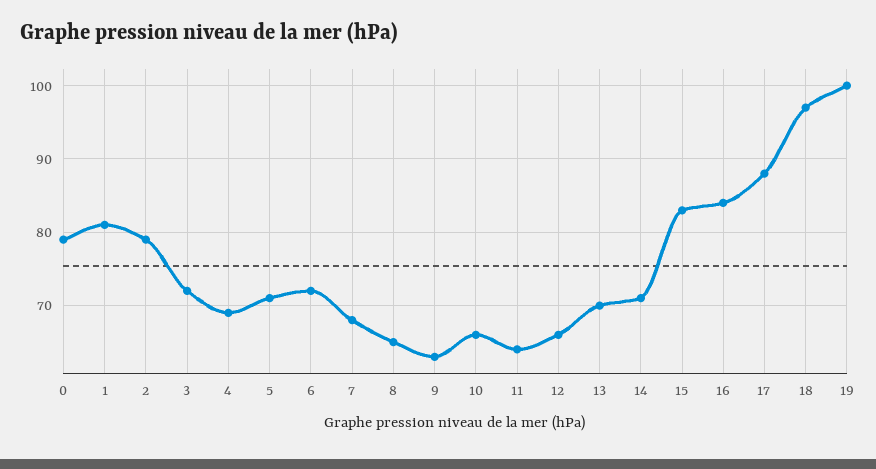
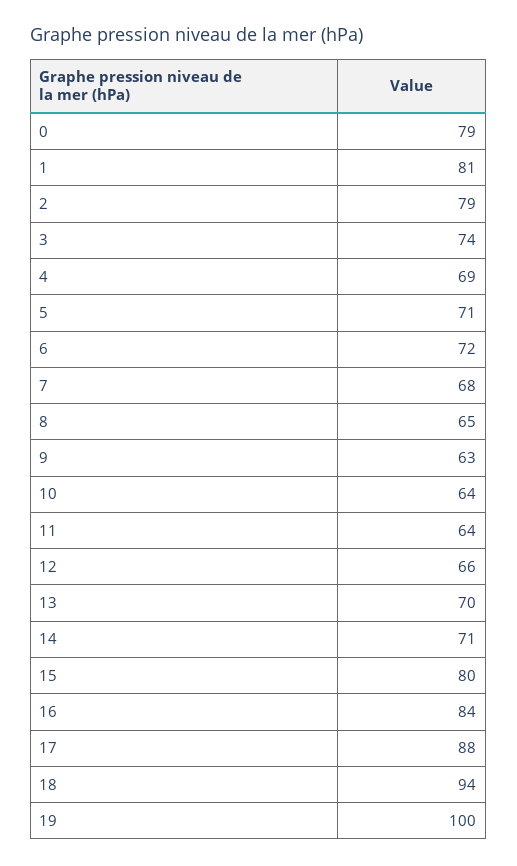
  {
    "0": 79,
    "1": 81,
    "2": 79,
-   "3": 72,
+   "3": 74,
    "4": 69,
    "5": 71,
    "6": 72,
    "7": 68,
    "8": 65,
    "9": 63,
-   "10": 66,
+   "10": 64,
    "11": 64,
    "12": 66,
    "13": 70,
    "14": 71,
-   "15": 83,
+   "15": 80,
    "16": 84,
    "17": 88,
-   "18": 97,
+   "18": 94,
    "19": 100
  }

